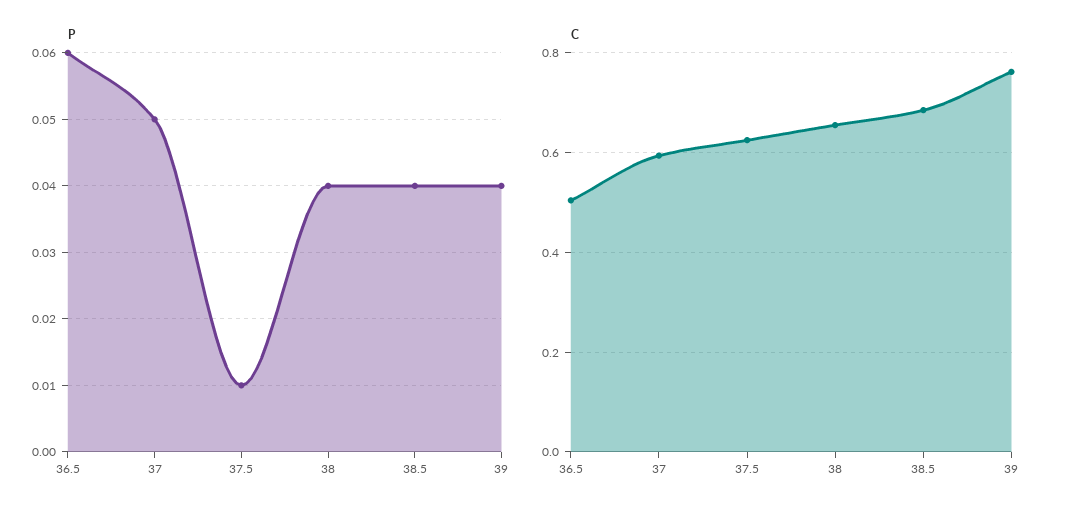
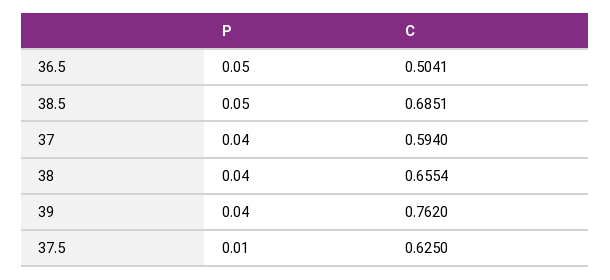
  {
    "P": {
-     "36.5": 0.06,
+     "36.5": 0.05,
-     "37": 0.05,
+     "37": 0.04,
      "37.5": 0.01,
      "38": 0.04,
-     "38.5": 0.04,
+     "38.5": 0.05,
      "39": 0.04
    },
    "C": {
      "36.5": 0.5041,
      "37": 0.594,
      "37.5": 0.625,
      "38": 0.6554,
      "38.5": 0.6851,
      "39": 0.762
    }
  }

